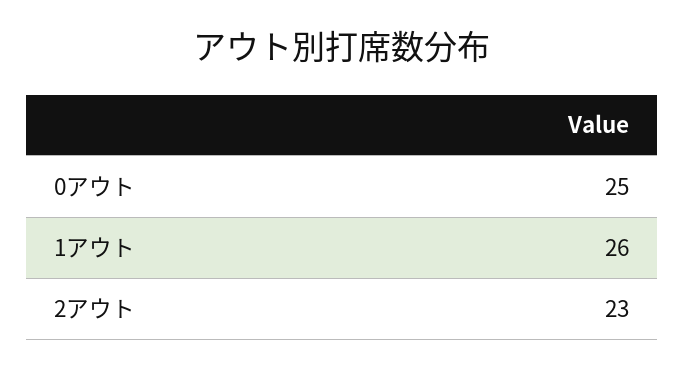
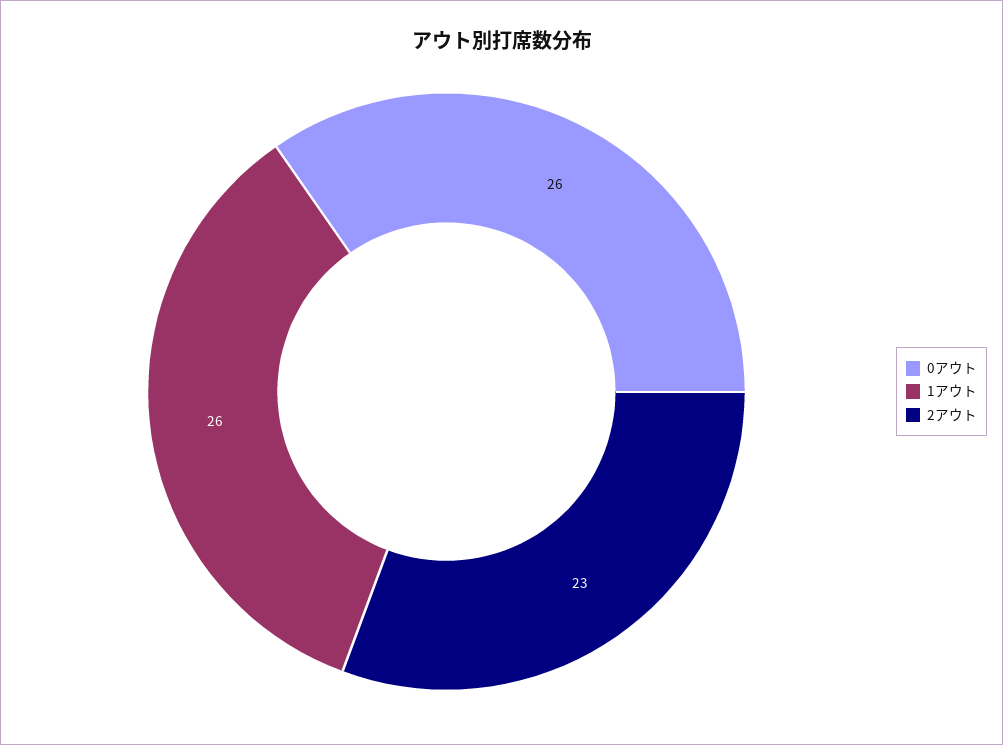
  {
-   "0アウト": 25,
+   "0アウト": 26,
    "1アウト": 26,
    "2アウト": 23
  }

